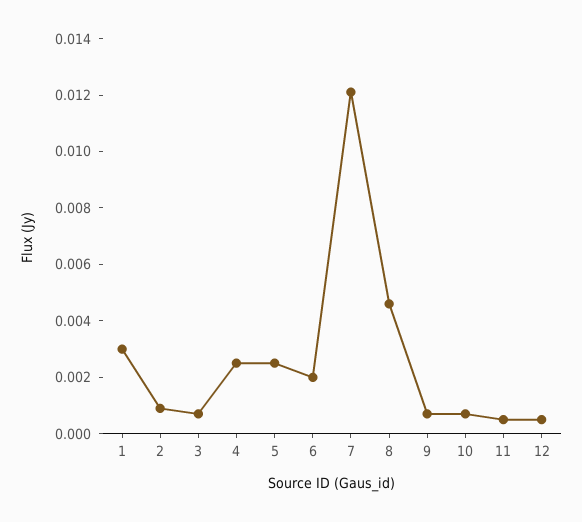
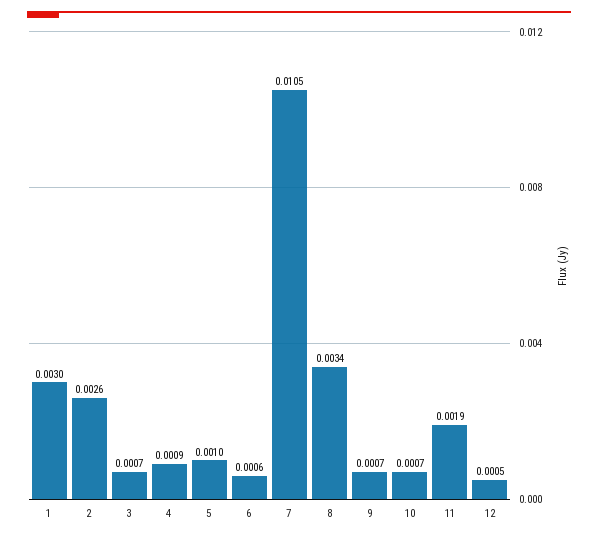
  {
    "1": 0.003,
-   "2": 0.001,
+   "2": 0.0026,
    "3": 0.0007,
-   "4": 0.0025,
+   "4": 0.0009,
-   "5": 0.0025,
+   "5": 0.001,
-   "6": 0.002,
+   "6": 0.0006,
-   "7": 0.012,
+   "7": 0.0105,
-   "8": 0.0045,
+   "8": 0.0034,
    "9": 0.0007,
    "10": 0.0007,
-   "11": 0.0005,
+   "11": 0.0019,
    "12": 0.0005
  }

